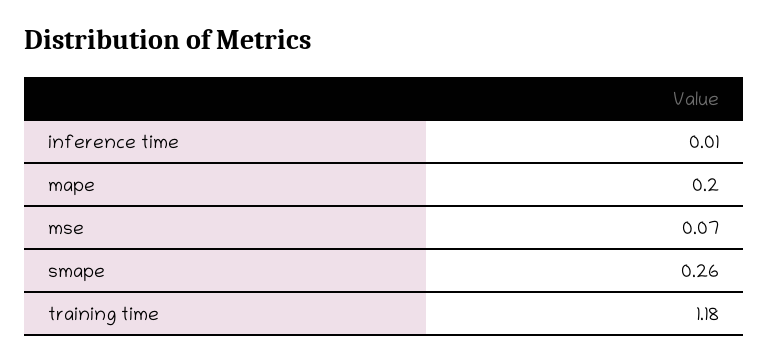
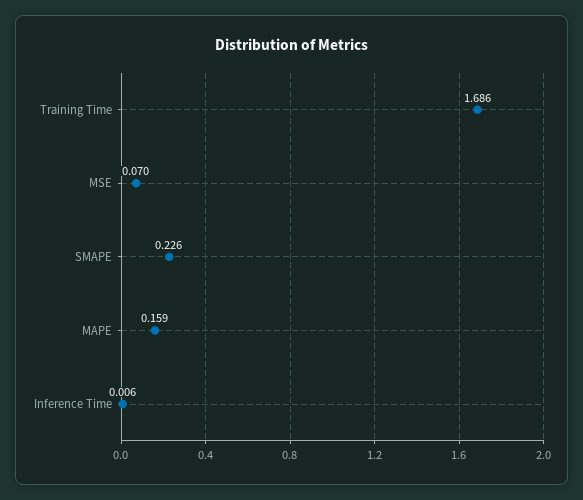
  {
    "inference time": 0.006,
-   "mape": 0.2,
+   "mape": 0.159,
    "mse": 0.07,
-   "smape": 0.26,
+   "smape": 0.226,
-   "training time": 1.18
+   "training time": 1.686
  }

